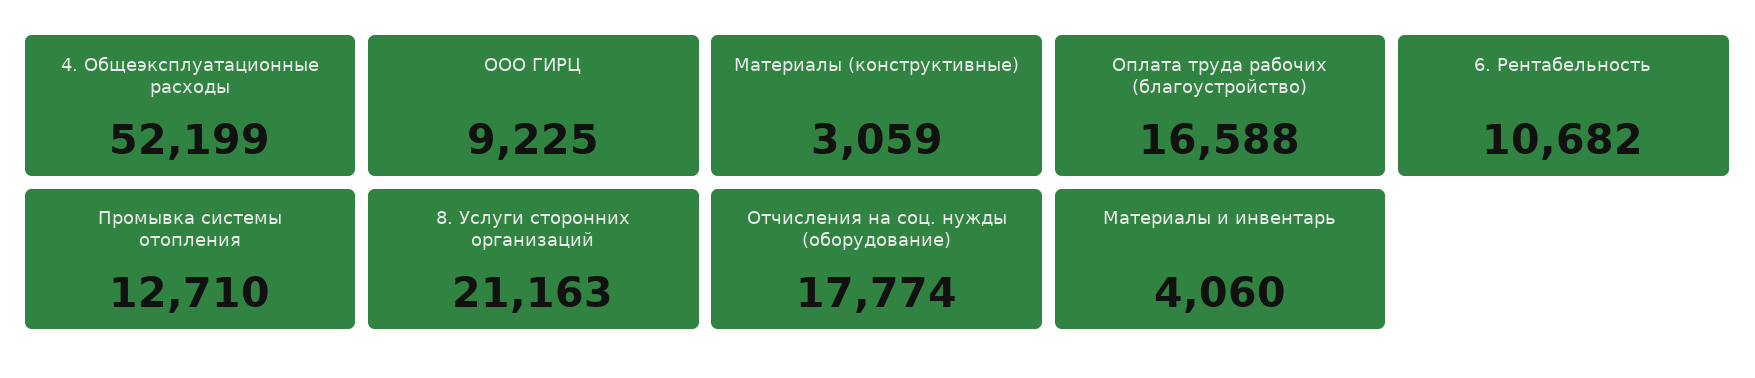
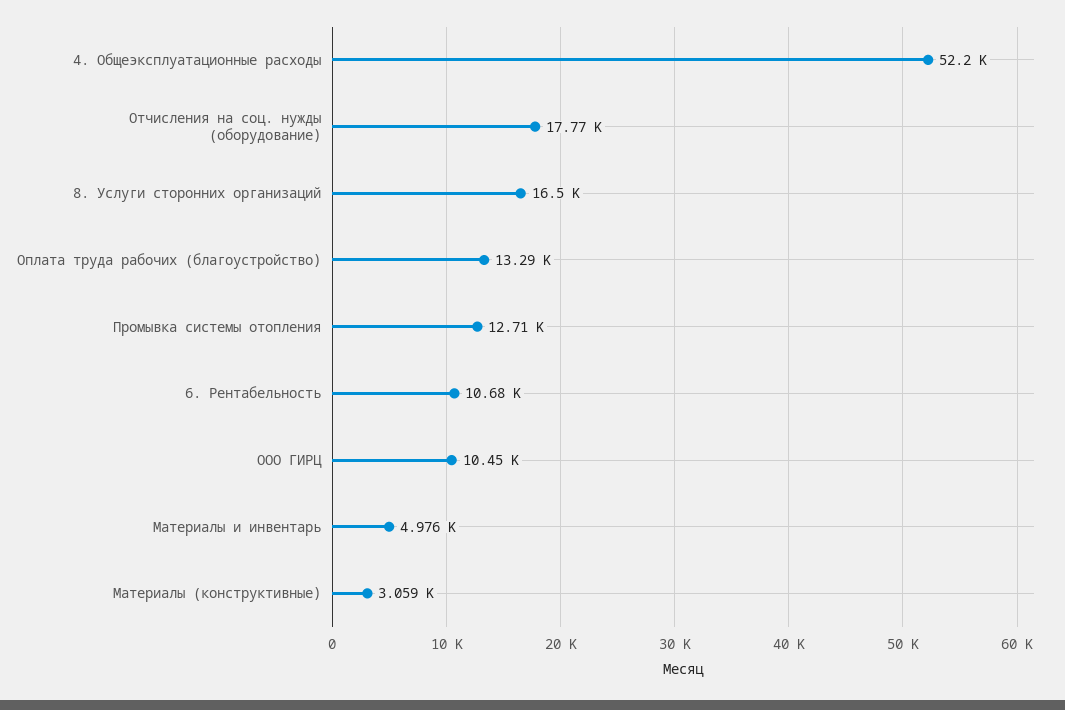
  {
    "4. Общеэксплуатационные расходы": 52199,
-   "ООО ГИРЦ": 9225,
+   "ООО ГИРЦ": 10450,
    "Материалы (конструктивные)": 3059,
-   "Оплата труда рабочих (благоустройство)": 16588,
+   "Оплата труда рабочих (благоустройство)": 13290,
    "6. Рентабельность": 10682,
    "Промывка системы отопления": 12710,
-   "8. Услуги сторонних организаций": 21163,
+   "8. Услуги сторонних организаций": 16500,
    "Отчисления на соц. нужды (оборудование)": 17774,
-   "Материалы и инвентарь": 4060
+   "Материалы и инвентарь": 4976
  }

